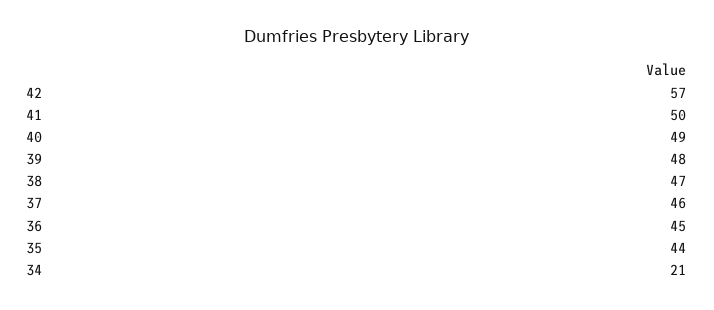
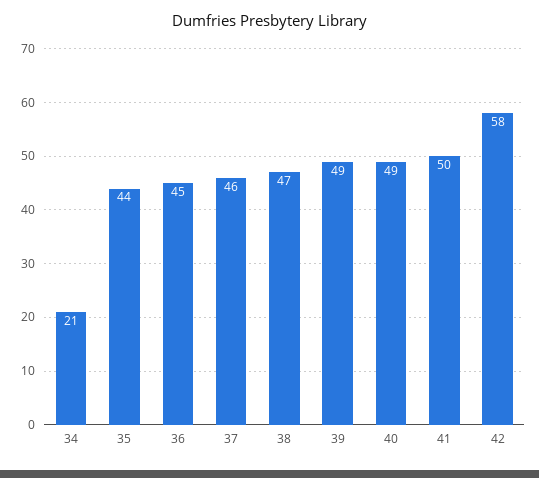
  {
-   "42": 57,
+   "42": 58,
    "41": 50,
    "40": 49,
-   "39": 48,
+   "39": 49,
    "38": 47,
    "37": 46,
    "36": 45,
    "35": 44,
    "34": 21
  }

